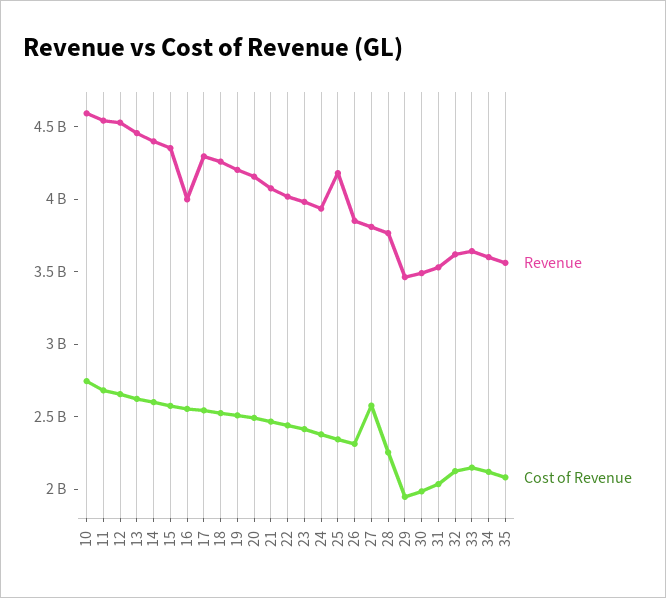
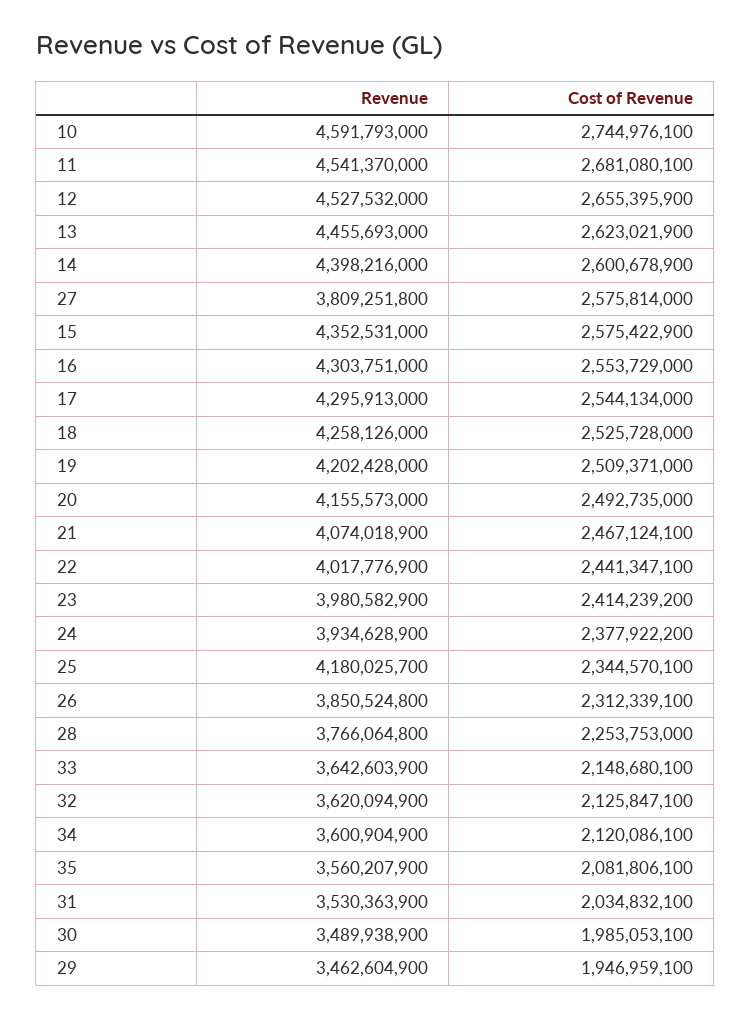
  {
    "Revenue": {
      "10": 4591793000,
      "11": 4541370000,
      "12": 4527532000,
      "13": 4455693000,
      "14": 4398216000,
      "15": 4352531000,
-     "16": 4000000000,
+     "16": 4303751000,
      "17": 4295913000,
      "18": 4258126000,
      "19": 4202428000,
      "20": 4155573000,
      "21": 4074018900,
      "22": 4017776900,
      "23": 3980582900,
      "24": 3934628900,
      "25": 4180025700,
      "26": 3850524800,
      "27": 3809251800,
      "28": 3766064800,
      "29": 3462604900,
      "30": 3489938900,
      "31": 3530363900,
      "32": 3620094900,
      "33": 3642603900,
      "34": 3600904900,
      "35": 3560207900
    },
    "Cost of Revenue": {
      "10": 2744976100,
      "11": 2681080100,
      "12": 2655395900,
      "13": 2623021900,
      "14": 2600678900,
      "15": 2575422900,
      "16": 2553729000,
      "17": 2544134000,
      "18": 2525728000,
      "19": 2509371000,
      "20": 2492735000,
      "21": 2467124100,
      "22": 2441347100,
      "23": 2414239200,
      "24": 2377922200,
      "25": 2344570100,
      "26": 2312339100,
      "27": 2575814000,
      "28": 2253753000,
      "29": 1946959100,
      "30": 1985053100,
      "31": 2034832100,
      "32": 2125847100,
      "33": 2148680100,
      "34": 2120086100,
      "35": 2081806100
    }
  }

